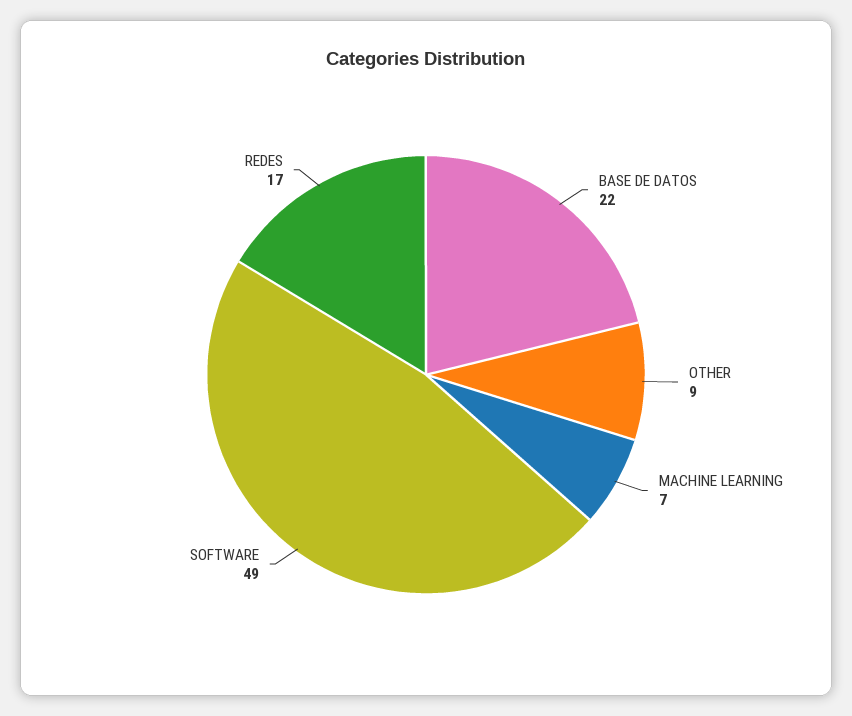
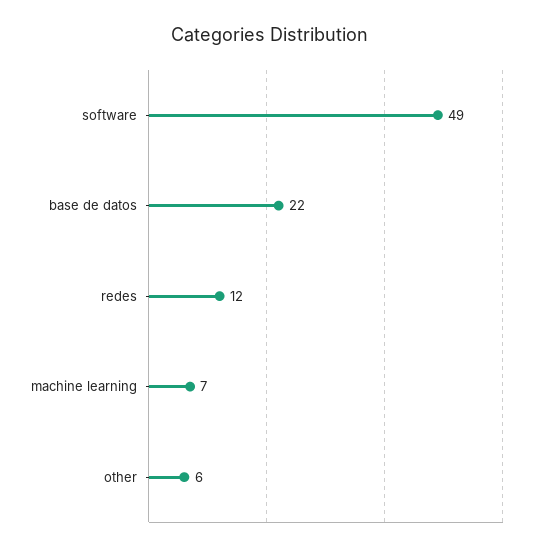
  {
    "BASE DE DATOS": 22,
-   "OTHER": 9,
+   "OTHER": 6,
    "MACHINE LEARNING": 7,
    "SOFTWARE": 49,
-   "REDES": 17
+   "REDES": 12
  }

